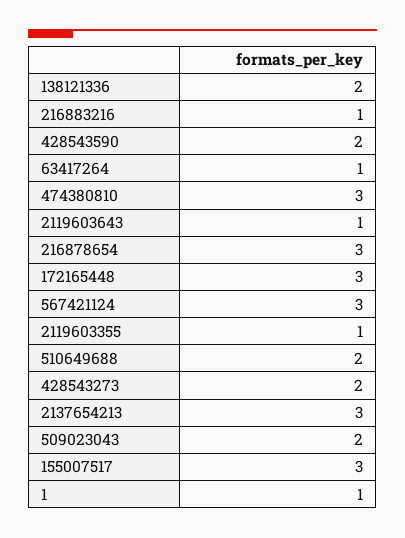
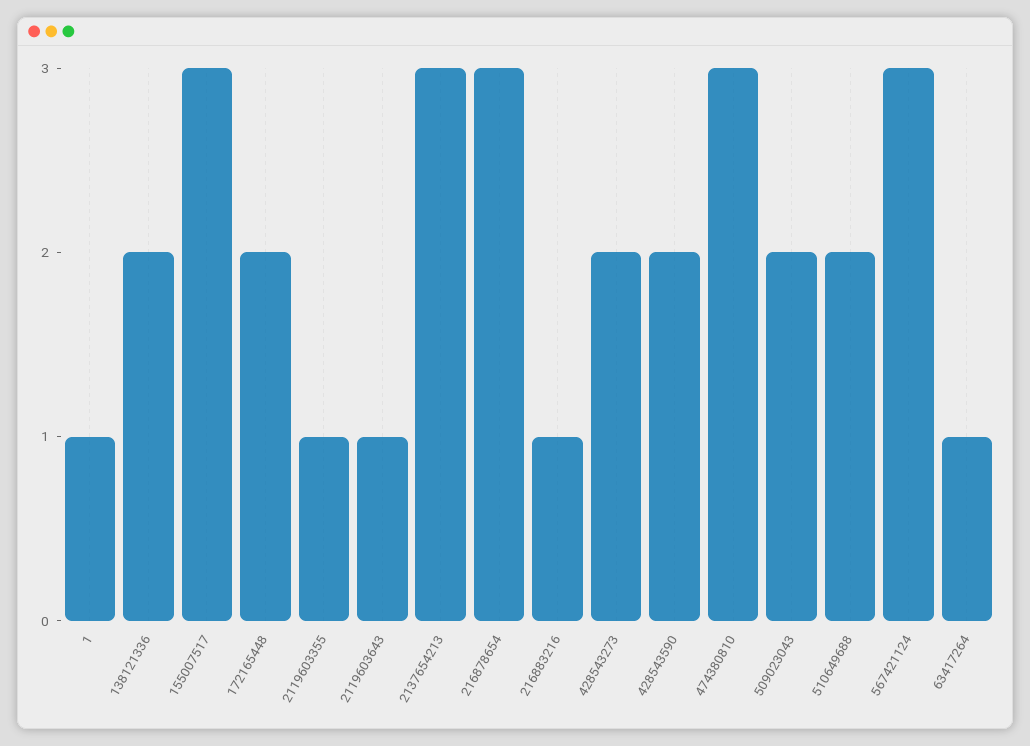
  {
    "138121336": 2,
    "216883216": 1,
    "428543590": 2,
    "63417264": 1,
    "474380810": 3,
    "2119603643": 1,
    "216878654": 3,
-   "172165448": 3,
+   "172165448": 2,
    "567421124": 3,
    "2119603355": 1,
    "510649688": 2,
    "428543273": 2,
    "2137654213": 3,
    "509023043": 2,
    "155007517": 3,
    "1": 1
  }

